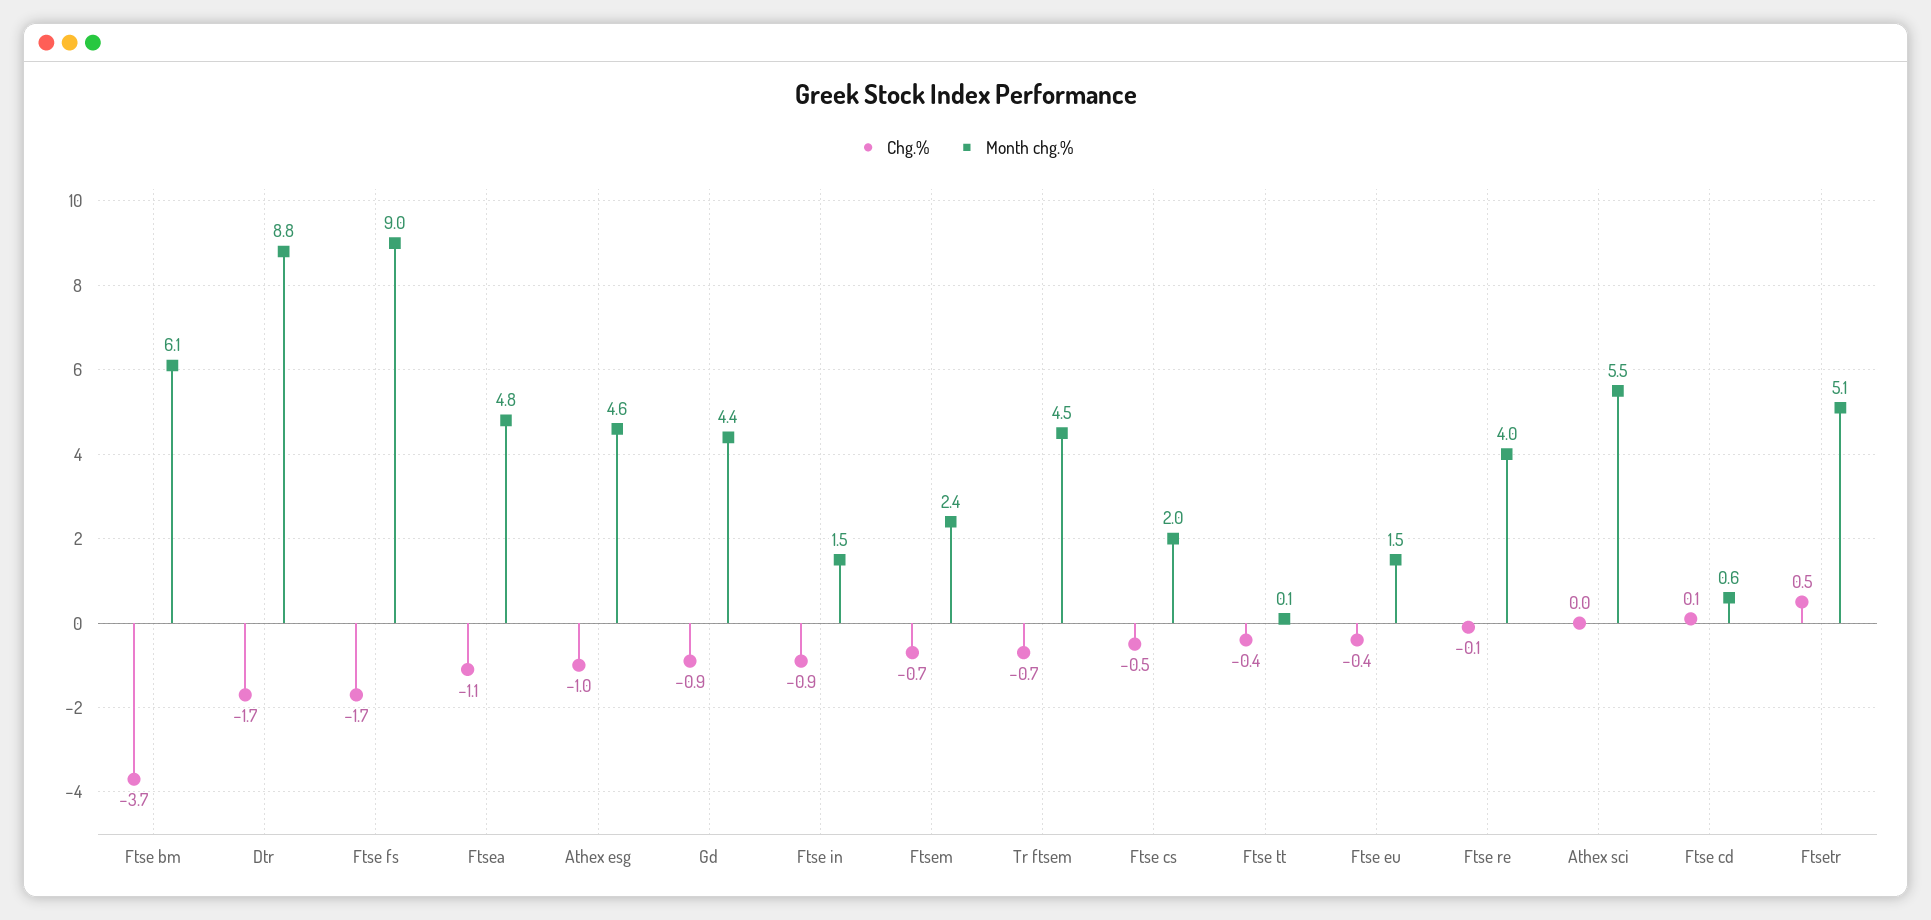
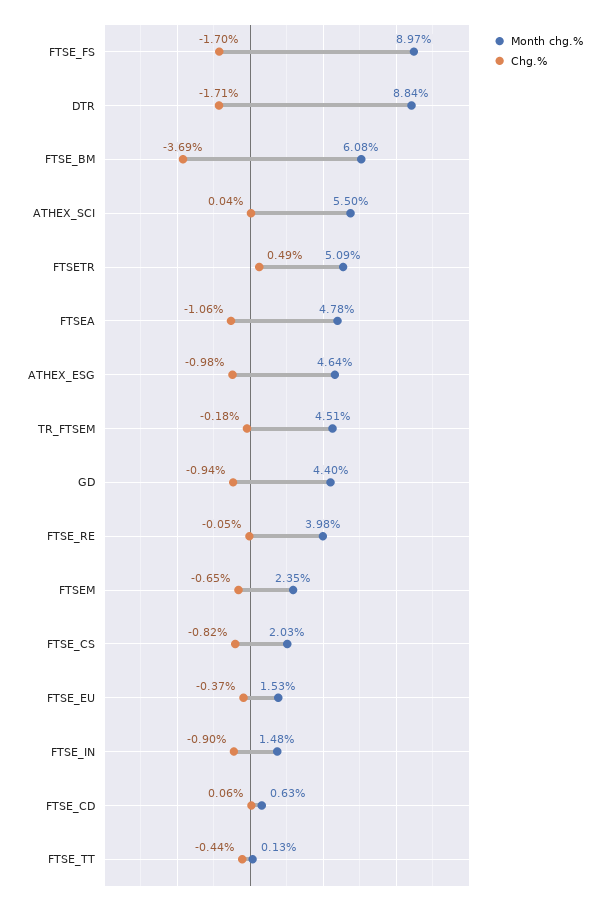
  {
    "Chg.%": {
      "Ftse bm": -3.69,
      "Dtr": -1.71,
      "Ftse fs": -1.7,
      "Ftsea": -1.06,
      "Athex esg": -0.98,
      "Gd": -0.94,
      "Ftse in": -0.9,
      "Ftsem": -0.65,
-     "Tr ftsem": -0.7,
+     "Tr ftsem": -0.18,
-     "Ftse cs": -0.5,
+     "Ftse cs": -0.82,
      "Ftse tt": -0.44,
      "Ftse eu": -0.37,
      "Ftse re": -0.05,
      "Athex sci": 0.04,
      "Ftse cd": 0.06,
      "Ftsetr": 0.49
    },
    "Month chg.%": {
      "Ftse bm": 6.08,
      "Dtr": 8.84,
      "Ftse fs": 8.97,
      "Ftsea": 4.78,
      "Athex esg": 4.64,
      "Gd": 4.4,
      "Ftse in": 1.48,
      "Ftsem": 2.35,
      "Tr ftsem": 4.51,
      "Ftse cs": 2.03,
      "Ftse tt": 0.13,
      "Ftse eu": 1.53,
      "Ftse re": 3.98,
      "Athex sci": 5.5,
      "Ftse cd": 0.63,
      "Ftsetr": 5.09
    }
  }

